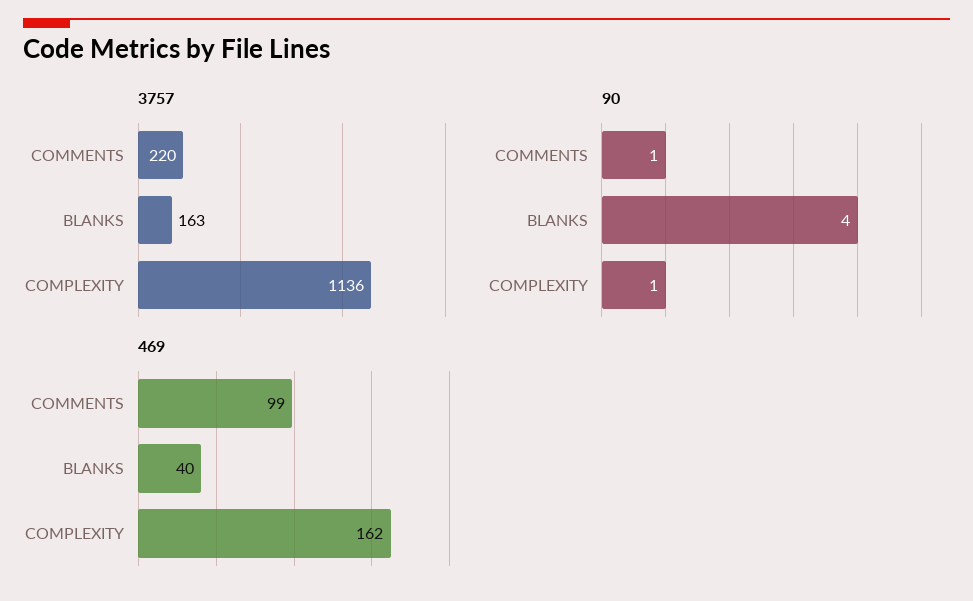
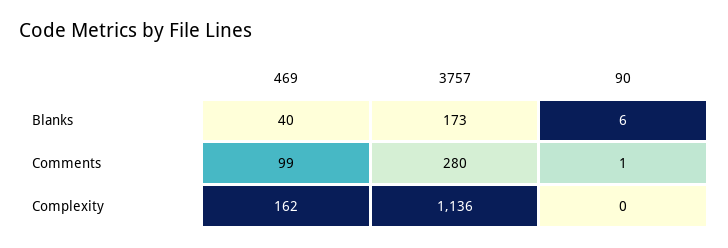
  {
    "3757": {
-     "COMMENTS": 220,
+     "COMMENTS": 280,
-     "BLANKS": 163,
+     "BLANKS": 173,
      "COMPLEXITY": 1136
    },
    "90": {
      "COMMENTS": 1,
-     "BLANKS": 4,
+     "BLANKS": 6,
-     "COMPLEXITY": 1
+     "COMPLEXITY": 0
    },
    "469": {
      "COMMENTS": 99,
      "BLANKS": 40,
      "COMPLEXITY": 162
    }
  }

